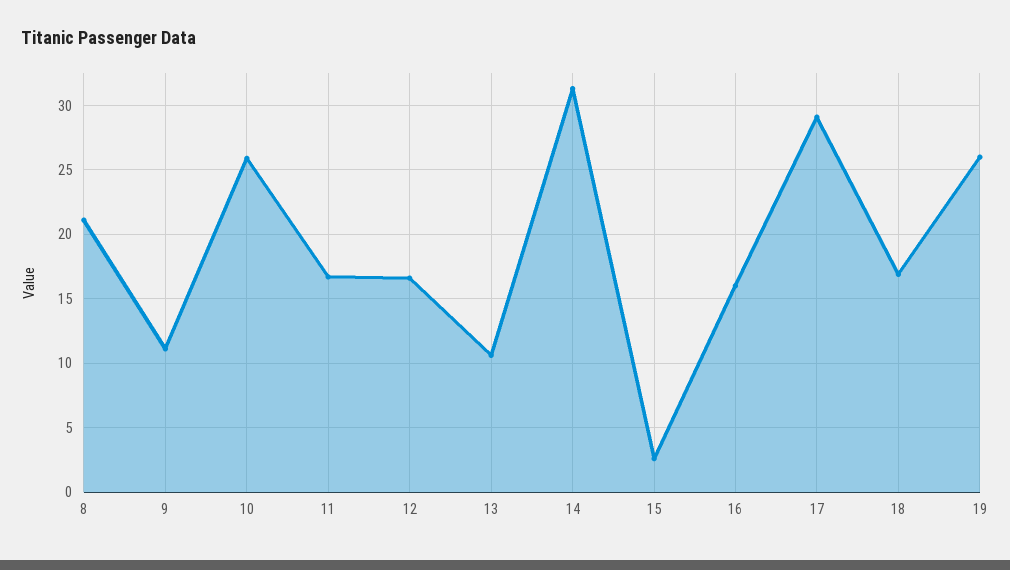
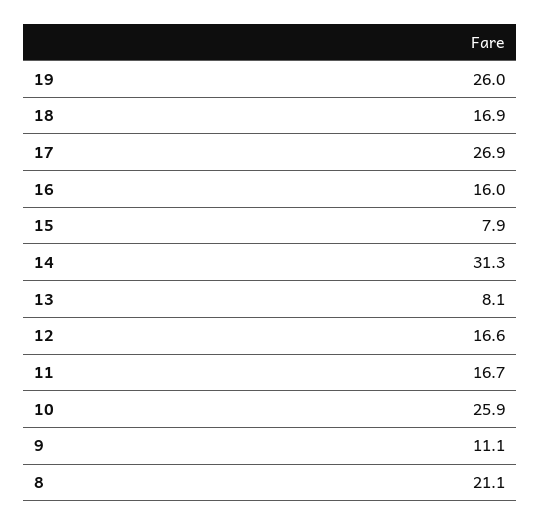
  {
    "8": 21.1,
    "9": 11.1,
    "10": 25.9,
    "11": 16.7,
    "12": 16.6,
-   "13": 10.5,
+   "13": 8.1,
    "14": 31.3,
-   "15": 2.5,
+   "15": 7.9,
    "16": 16,
-   "17": 29,
+   "17": 26.9,
    "18": 16.9,
    "19": 26
  }

